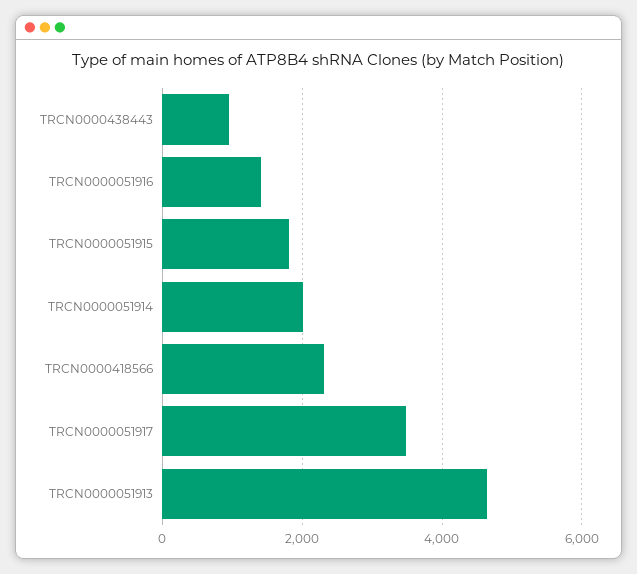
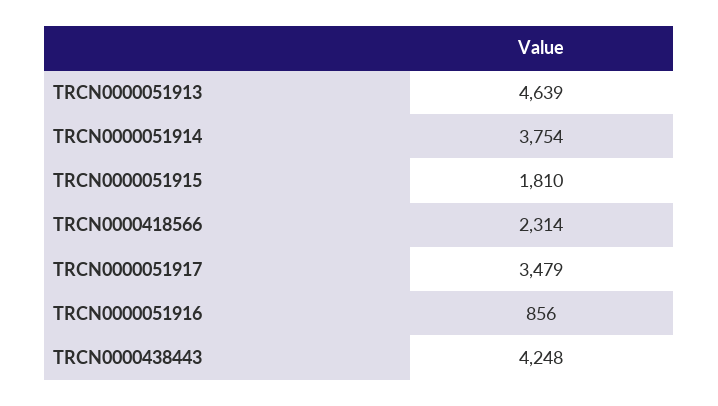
  {
-   "TRCN0000438443": 1000,
+   "TRCN0000438443": 4248,
-   "TRCN0000051916": 1400,
+   "TRCN0000051916": 856,
    "TRCN0000051915": 1810,
-   "TRCN0000051914": 2000,
+   "TRCN0000051914": 3754,
    "TRCN0000418566": 2314,
    "TRCN0000051917": 3479,
    "TRCN0000051913": 4639
  }

